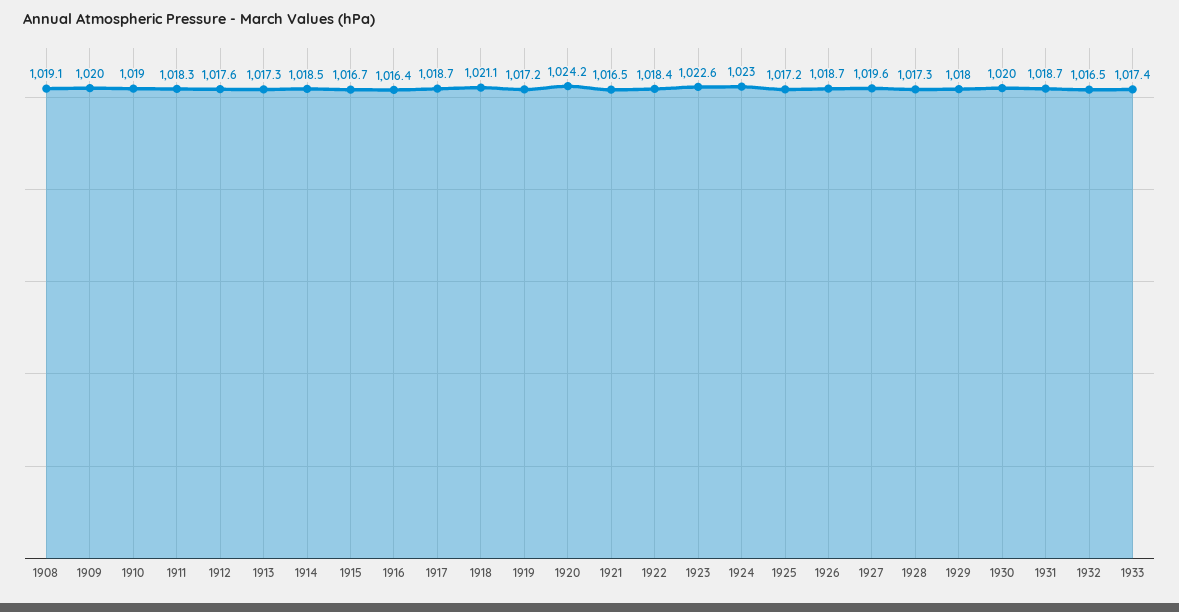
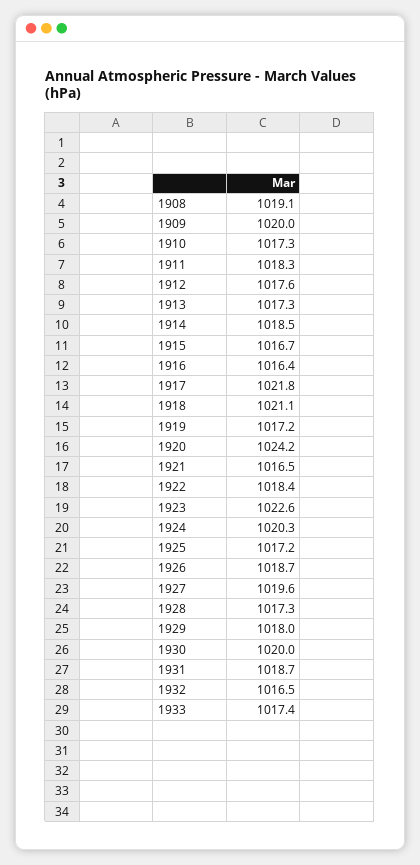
  {
    "1908": 1019.1,
    "1909": 1020,
-   "1910": 1019,
+   "1910": 1017.3,
    "1911": 1018.3,
    "1912": 1017.6,
    "1913": 1017.3,
    "1914": 1018.5,
    "1915": 1016.7,
    "1916": 1016.4,
-   "1917": 1018.7,
+   "1917": 1021.8,
    "1918": 1021.1,
    "1919": 1017.2,
    "1920": 1024.2,
    "1921": 1016.5,
    "1922": 1018.4,
    "1923": 1022.6,
-   "1924": 1023,
+   "1924": 1020.3,
    "1925": 1017.2,
    "1926": 1018.7,
    "1927": 1019.6,
    "1928": 1017.3,
    "1929": 1018,
    "1930": 1020,
    "1931": 1018.7,
    "1932": 1016.5,
    "1933": 1017.4
  }

